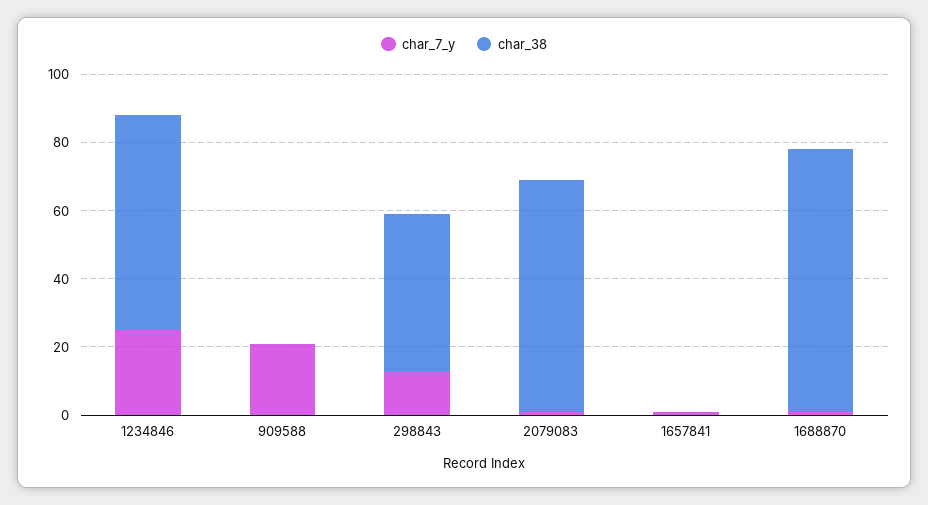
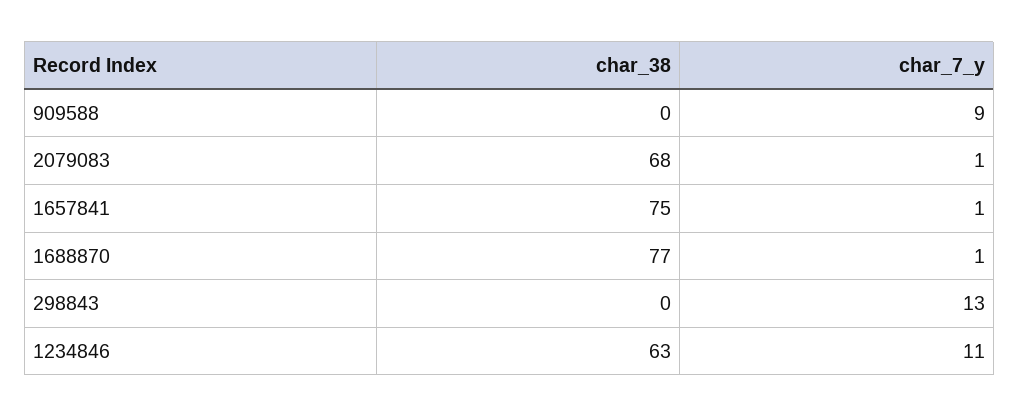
  {
    "char_7_y": {
-     "1234846": 25,
+     "1234846": 11,
-     "909588": 20,
+     "909588": 9,
      "298843": 13,
      "2079083": 1,
      "1657841": 1,
      "1688870": 1
    },
    "char_38": {
      "1234846": 63,
      "909588": 0,
-     "298843": 45,
+     "298843": 0,
      "2079083": 68,
-     "1657841": 0,
+     "1657841": 75,
      "1688870": 77
    }
  }

